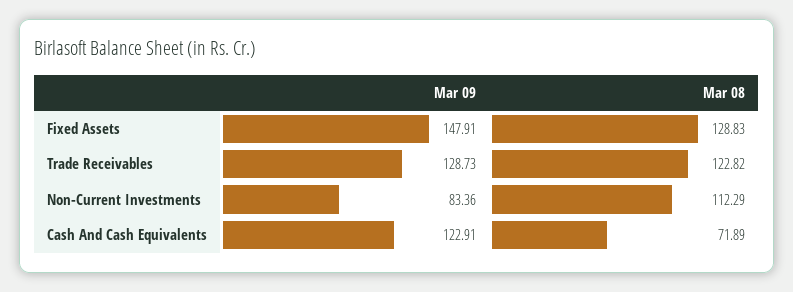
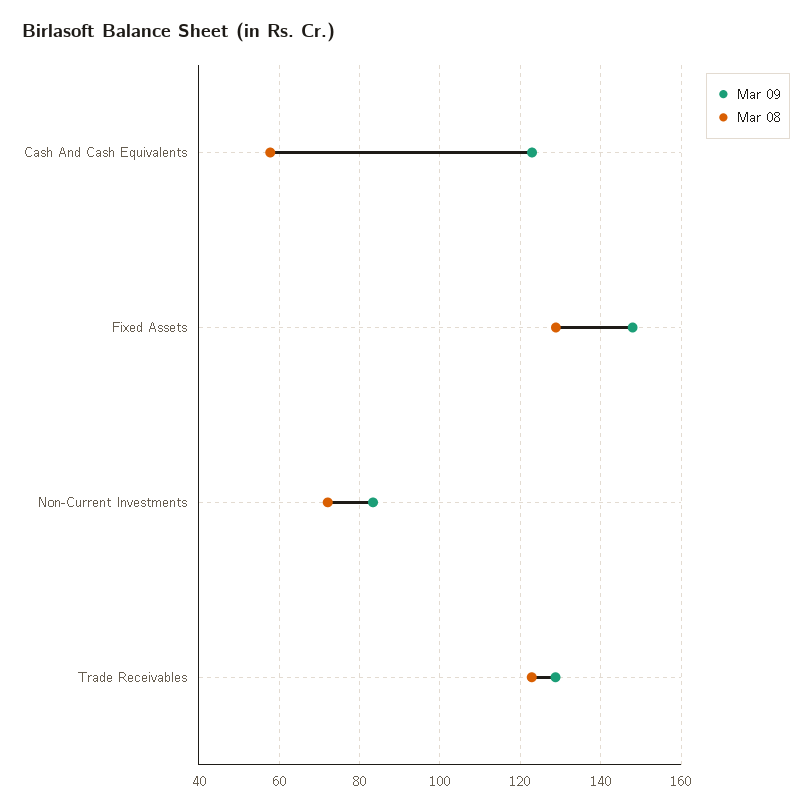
  {
    "Mar 09": {
      "Fixed Assets": 147.91,
      "Trade Receivables": 128.73,
      "Non-Current Investments": 83.36,
      "Cash And Cash Equivalents": 122.91
    },
    "Mar 08": {
      "Fixed Assets": 128.83,
      "Trade Receivables": 122.82,
-     "Non-Current Investments": 112.29,
+     "Non-Current Investments": 72,
-     "Cash And Cash Equivalents": 71.89
+     "Cash And Cash Equivalents": 58
    }
  }

